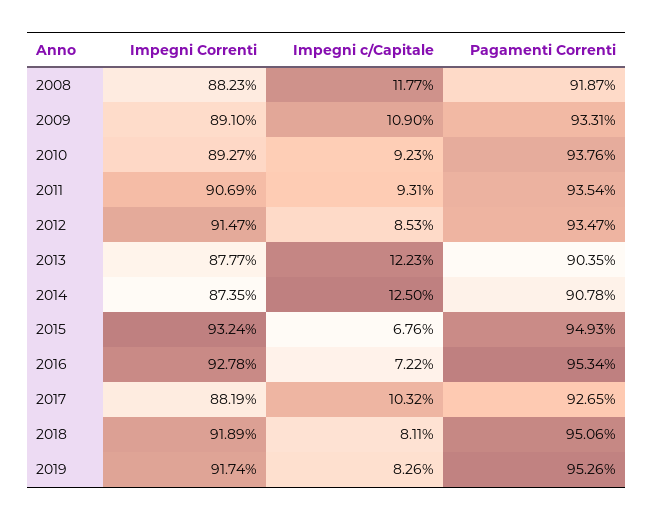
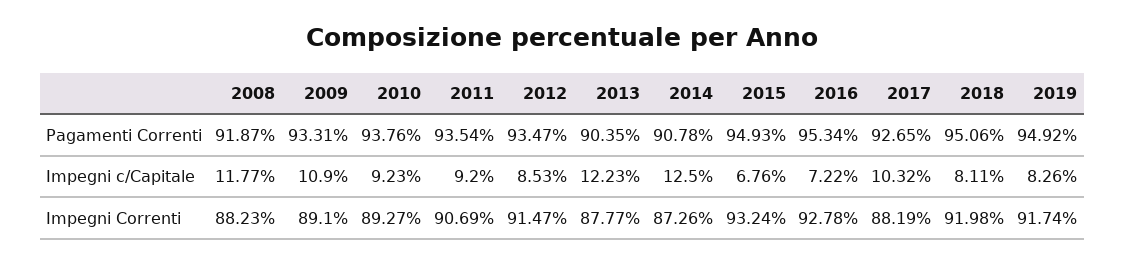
  {
    "Impegni Correnti": {
      "2008": 88.23,
      "2009": 89.1,
      "2010": 89.27,
      "2011": 90.69,
      "2012": 91.47,
      "2013": 87.77,
-     "2014": 87.35,
+     "2014": 87.26,
      "2015": 93.24,
      "2016": 92.78,
      "2017": 88.19,
-     "2018": 91.89,
+     "2018": 91.98,
      "2019": 91.74
    },
    "Impegni c/Capitale": {
      "2008": 11.77,
      "2009": 10.9,
      "2010": 9.23,
-     "2011": 9.31,
+     "2011": 9.2,
      "2012": 8.53,
      "2013": 12.23,
      "2014": 12.5,
      "2015": 6.76,
      "2016": 7.22,
      "2017": 10.32,
      "2018": 8.11,
      "2019": 8.26
    },
    "Pagamenti Correnti": {
      "2008": 91.87,
      "2009": 93.31,
      "2010": 93.76,
      "2011": 93.54,
      "2012": 93.47,
      "2013": 90.35,
      "2014": 90.78,
      "2015": 94.93,
      "2016": 95.34,
      "2017": 92.65,
      "2018": 95.06,
-     "2019": 95.26
+     "2019": 94.92
    }
  }

